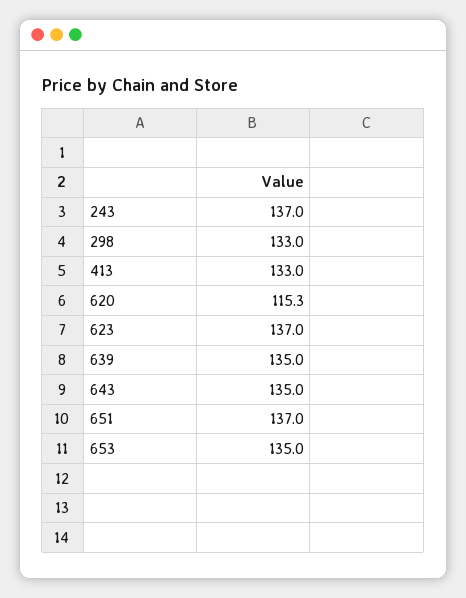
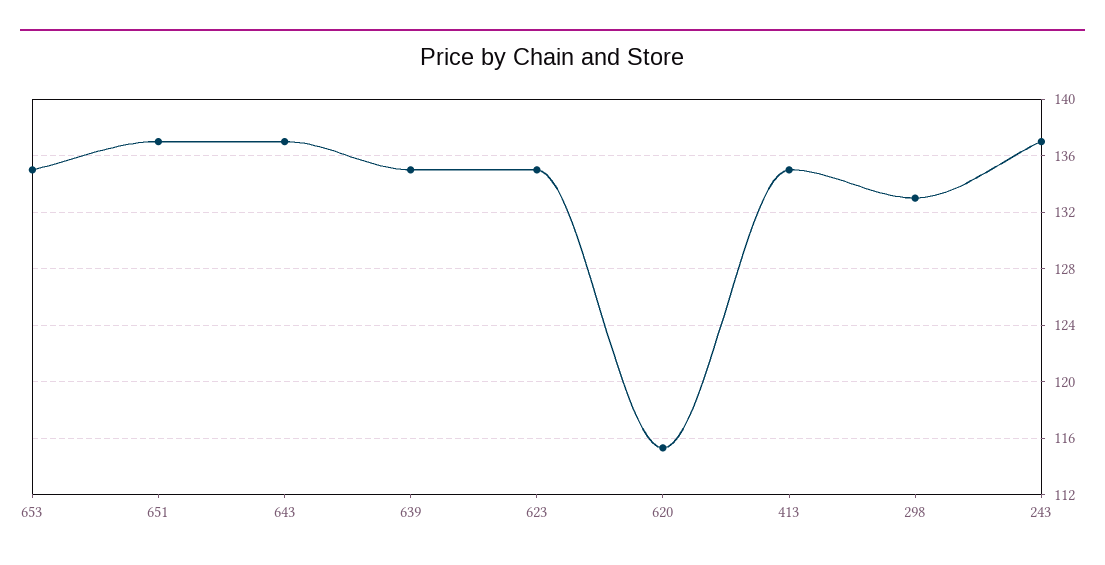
  {
    "243": 137,
    "298": 133,
-   "413": 133,
+   "413": 135,
    "620": 115.3,
-   "623": 137,
+   "623": 135,
    "639": 135,
-   "643": 135,
+   "643": 137,
    "651": 137,
    "653": 135
  }

